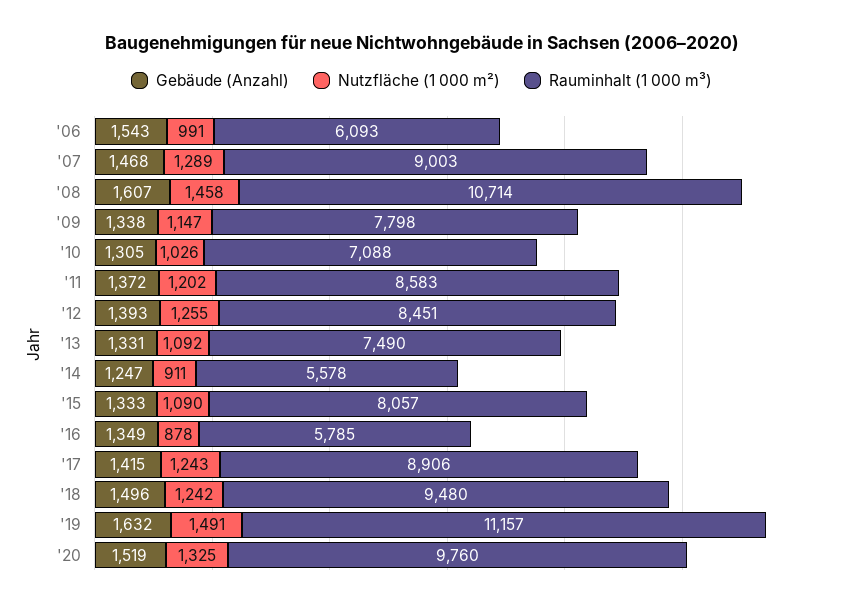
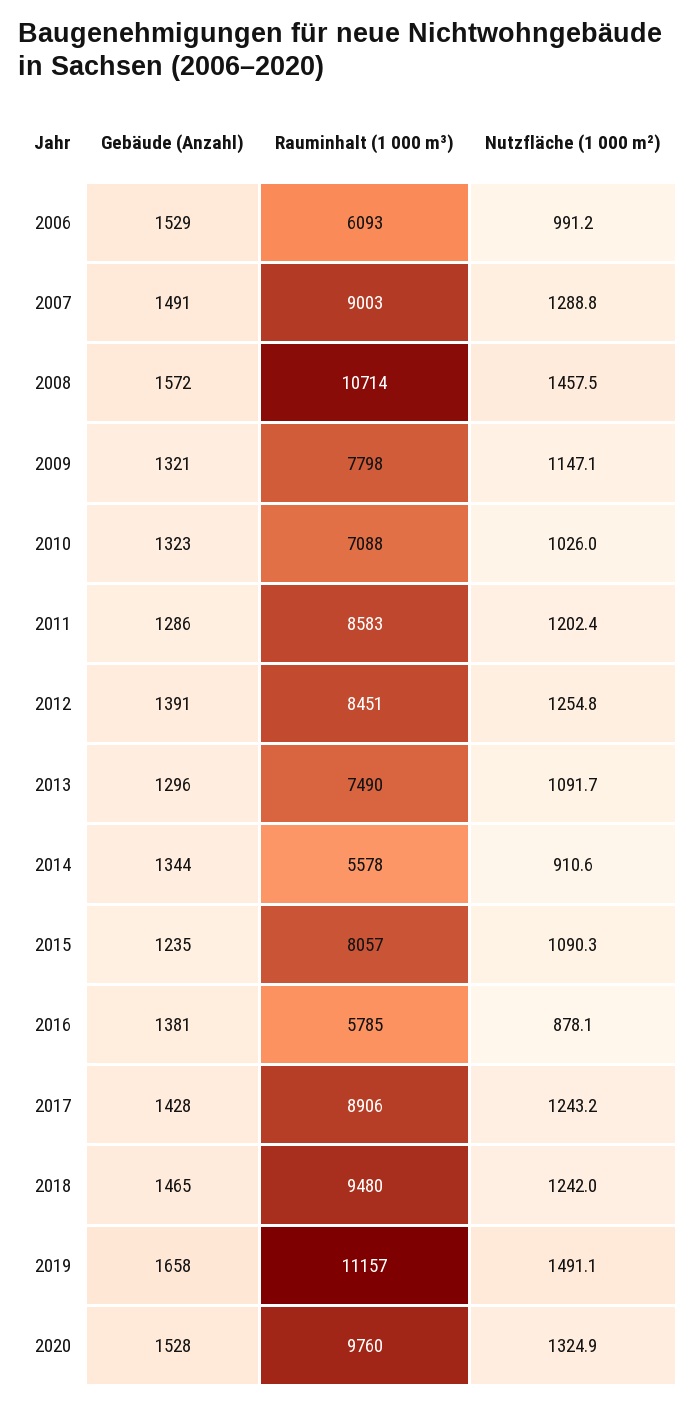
  {
    "Gebäude (Anzahl)": {
-     "'06": 1543,
+     "'06": 1529,
-     "'07": 1468,
+     "'07": 1491,
-     "'08": 1607,
+     "'08": 1572,
-     "'09": 1338,
+     "'09": 1321,
-     "'10": 1305,
+     "'10": 1323,
-     "'11": 1372,
+     "'11": 1286,
-     "'12": 1393,
+     "'12": 1391,
-     "'13": 1331,
+     "'13": 1296,
-     "'14": 1247,
+     "'14": 1344,
-     "'15": 1333,
+     "'15": 1235,
-     "'16": 1349,
+     "'16": 1381,
-     "'17": 1415,
+     "'17": 1428,
-     "'18": 1496,
+     "'18": 1465,
-     "'19": 1632,
+     "'19": 1658,
-     "'20": 1519
+     "'20": 1528
    },
    "Nutzfläche (1 000 m²)": {
      "'06": 991.2,
      "'07": 1288.8,
      "'08": 1457.5,
      "'09": 1147.1,
      "'10": 1026,
      "'11": 1202.4,
      "'12": 1254.8,
      "'13": 1091.7,
      "'14": 910.6,
      "'15": 1090.3,
      "'16": 878.1,
      "'17": 1243.2,
      "'18": 1242,
      "'19": 1491.1,
      "'20": 1324.9
    },
    "Rauminhalt (1 000 m³)": {
      "'06": 6093,
      "'07": 9003,
      "'08": 10714,
      "'09": 7798,
      "'10": 7088,
      "'11": 8583,
      "'12": 8451,
      "'13": 7490,
      "'14": 5578,
      "'15": 8057,
      "'16": 5785,
      "'17": 8906,
      "'18": 9480,
      "'19": 11157,
      "'20": 9760
    }
  }

